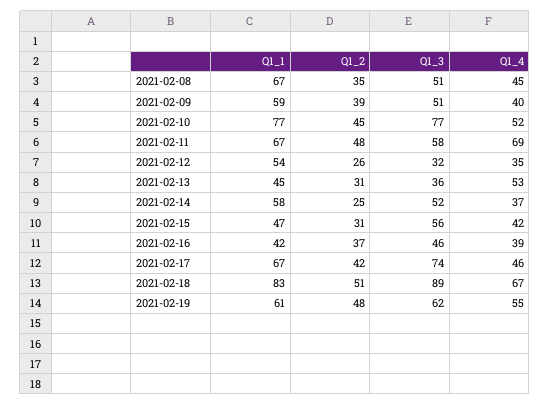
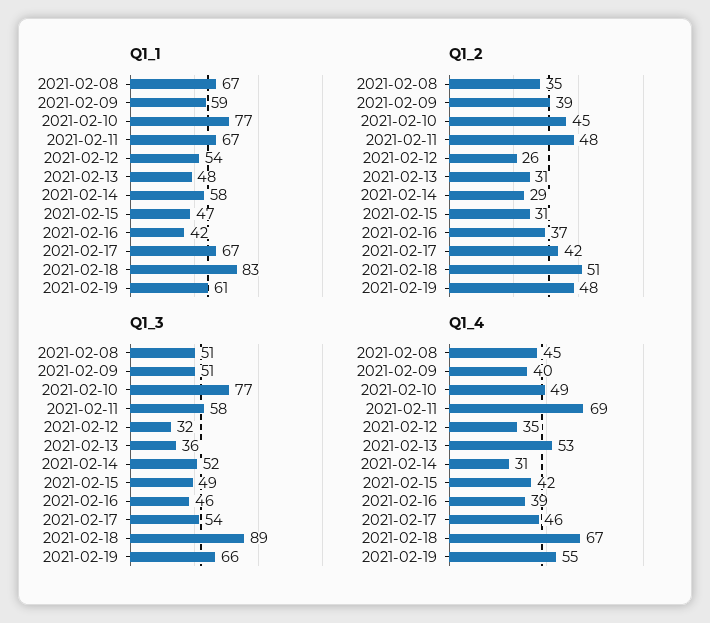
  {
    "Q1_1": {
      "2021-02-08": 67,
      "2021-02-09": 59,
      "2021-02-10": 77,
      "2021-02-11": 67,
      "2021-02-12": 54,
-     "2021-02-13": 45,
+     "2021-02-13": 48,
      "2021-02-14": 58,
      "2021-02-15": 47,
      "2021-02-16": 42,
      "2021-02-17": 67,
      "2021-02-18": 83,
      "2021-02-19": 61
    },
    "Q1_2": {
      "2021-02-08": 35,
      "2021-02-09": 39,
      "2021-02-10": 45,
      "2021-02-11": 48,
      "2021-02-12": 26,
      "2021-02-13": 31,
-     "2021-02-14": 25,
+     "2021-02-14": 29,
      "2021-02-15": 31,
      "2021-02-16": 37,
      "2021-02-17": 42,
      "2021-02-18": 51,
      "2021-02-19": 48
    },
    "Q1_3": {
      "2021-02-08": 51,
      "2021-02-09": 51,
      "2021-02-10": 77,
      "2021-02-11": 58,
      "2021-02-12": 32,
      "2021-02-13": 36,
      "2021-02-14": 52,
-     "2021-02-15": 56,
+     "2021-02-15": 49,
      "2021-02-16": 46,
-     "2021-02-17": 74,
+     "2021-02-17": 54,
      "2021-02-18": 89,
-     "2021-02-19": 62
+     "2021-02-19": 66
    },
    "Q1_4": {
      "2021-02-08": 45,
      "2021-02-09": 40,
-     "2021-02-10": 52,
+     "2021-02-10": 49,
      "2021-02-11": 69,
      "2021-02-12": 35,
      "2021-02-13": 53,
-     "2021-02-14": 37,
+     "2021-02-14": 31,
      "2021-02-15": 42,
      "2021-02-16": 39,
      "2021-02-17": 46,
      "2021-02-18": 67,
      "2021-02-19": 55
    }
  }

